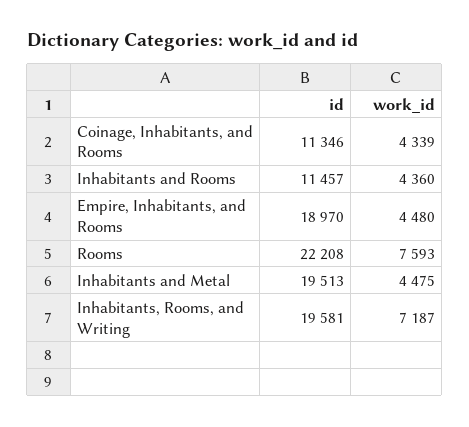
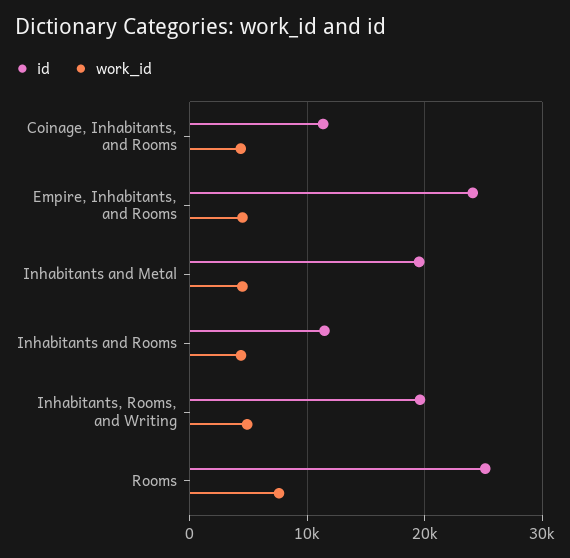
  {
    "id": {
      "Coinage, Inhabitants, and Rooms": 11346,
      "Inhabitants and Rooms": 11457,
-     "Empire, Inhabitants, and Rooms": 18970,
+     "Empire, Inhabitants, and Rooms": 24000,
-     "Rooms": 22208,
+     "Rooms": 25000,
      "Inhabitants and Metal": 19513,
      "Inhabitants, Rooms, and Writing": 19581
    },
    "work_id": {
      "Coinage, Inhabitants, and Rooms": 4339,
      "Inhabitants and Rooms": 4360,
      "Empire, Inhabitants, and Rooms": 4480,
      "Rooms": 7593,
      "Inhabitants and Metal": 4475,
-     "Inhabitants, Rooms, and Writing": 7187
+     "Inhabitants, Rooms, and Writing": 5000
    }
  }

